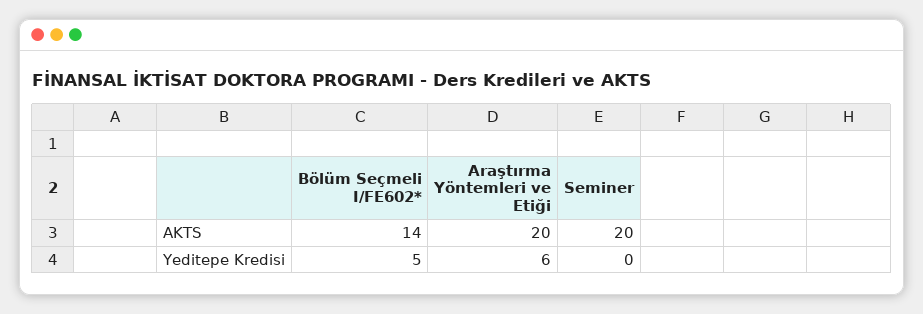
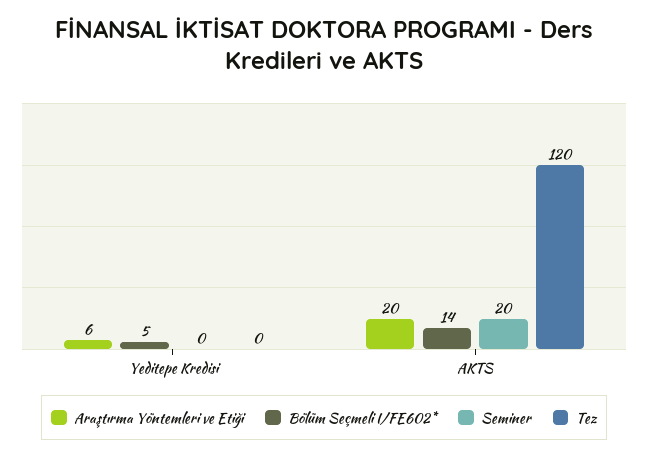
  {
    "Bölüm Seçmeli I/FE602*": {
      "AKTS": 14,
      "Yeditepe Kredisi": 5
    },
    "Araştırma Yöntemleri ve Etiği": {
      "AKTS": 20,
      "Yeditepe Kredisi": 6
    },
    "Seminer": {
      "AKTS": 20,
      "Yeditepe Kredisi": 0
-   }
+   },
+   "Tez": {
+     "Yeditepe Kredisi": 0,
+     "AKTS": 120
+   }
  }

